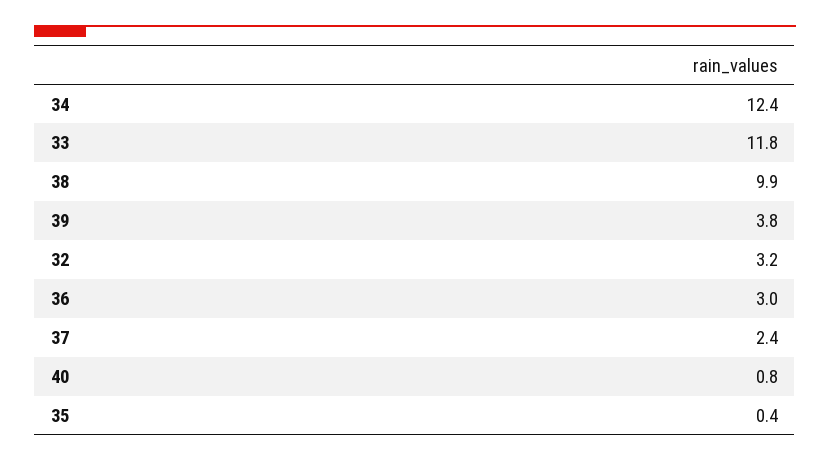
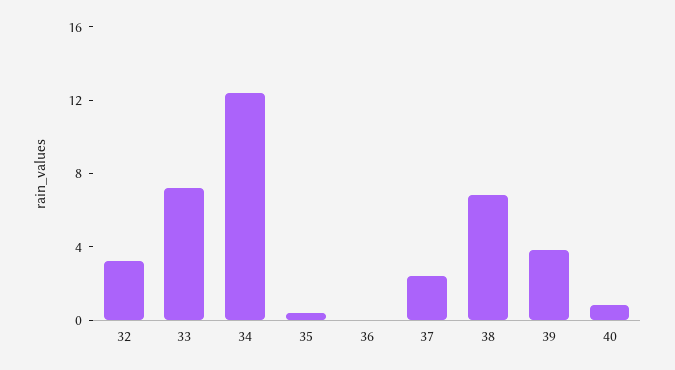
  {
    "34": 12.4,
-   "33": 11.8,
+   "33": 7,
-   "38": 9.9,
+   "38": 7,
    "39": 3.8,
    "32": 3.2,
-   "36": 3,
+   "36": 0,
    "37": 2.4,
    "40": 0.8,
    "35": 0.4
  }

